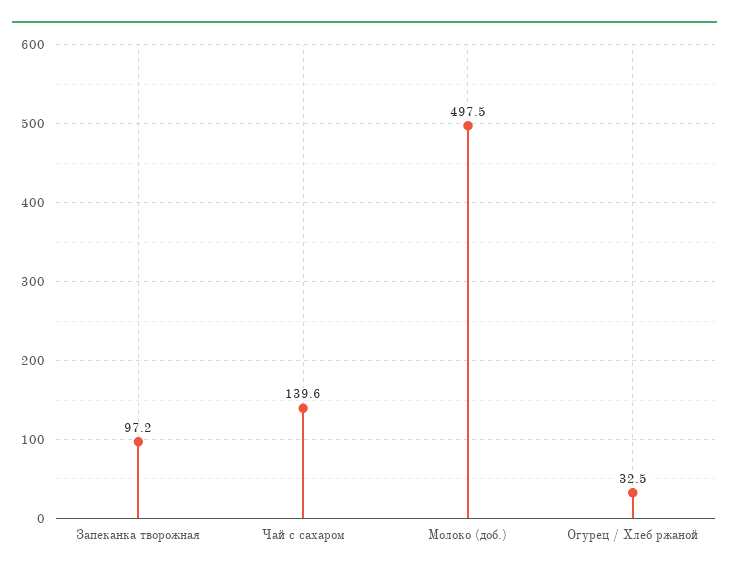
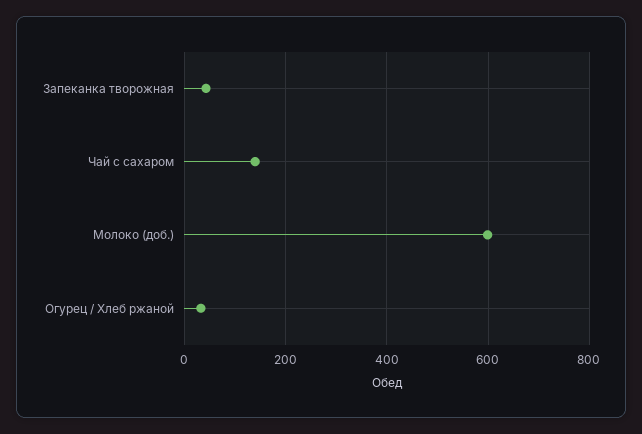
  {
-   "Запеканка творожная": 97.2,
+   "Запеканка творожная": 40,
    "Чай с сахаром": 139.6,
-   "Молоко (доб.)": 497.5,
+   "Молоко (доб.)": 600,
    "Огурец / Хлеб ржаной": 32.5
  }

